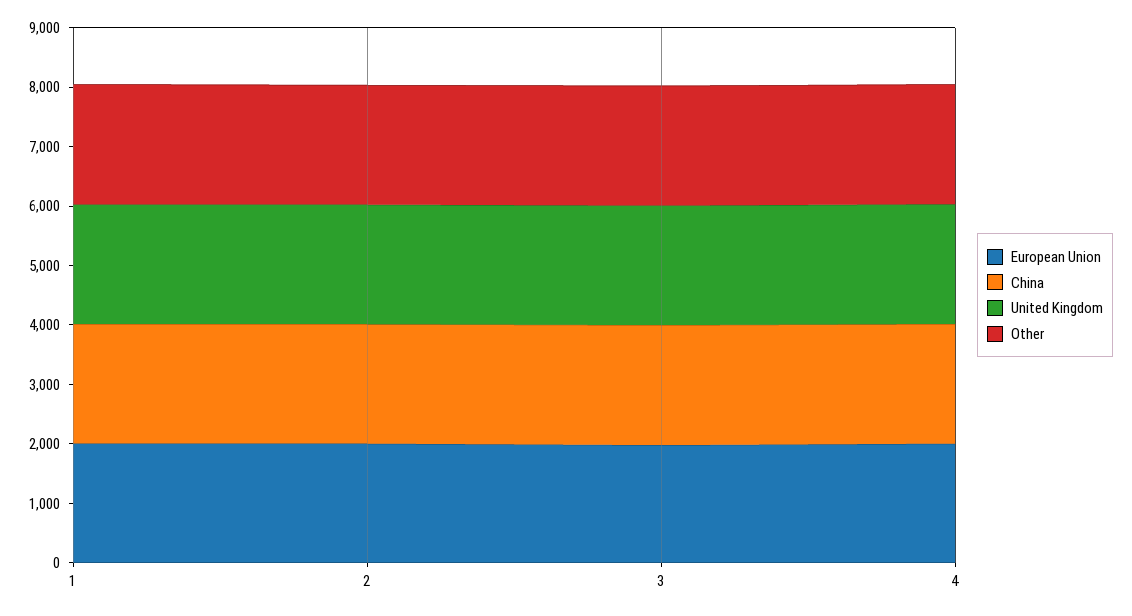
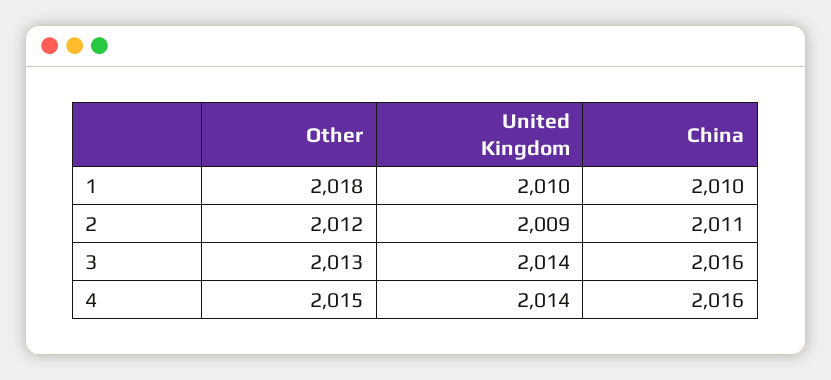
  {
-   "European Union": {
-     "1": 2000,
-     "2": 2000,
-     "3": 2000,
-     "4": 2000
-   },
    "China": {
      "1": 2010,
      "2": 2011,
      "3": 2016,
      "4": 2016
    },
    "United Kingdom": {
      "1": 2010,
      "2": 2009,
      "3": 2014,
      "4": 2014
    },
    "Other": {
      "1": 2018,
      "2": 2012,
      "3": 2013,
      "4": 2015
    }
  }

